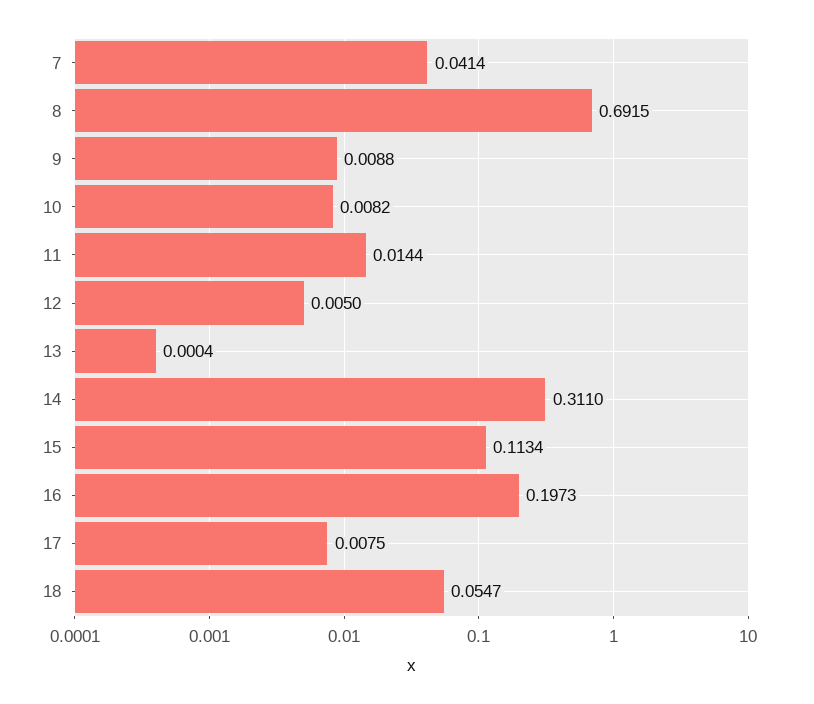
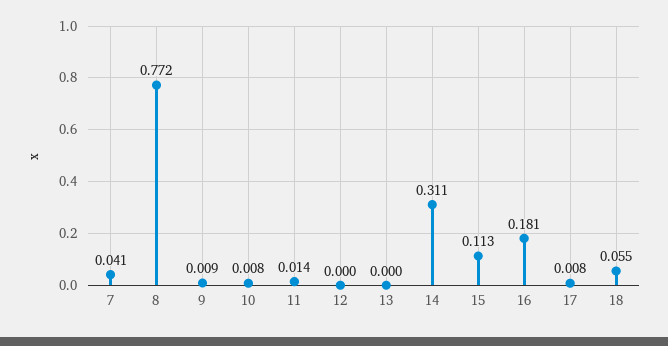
  {
    "7": 0.0414,
-   "8": 0.6915,
+   "8": 0.772,
    "9": 0.0088,
    "10": 0.0082,
    "11": 0.0144,
-   "12": 0.005,
+   "12": 0,
    "13": 0.0004,
    "14": 0.311,
    "15": 0.1134,
-   "16": 0.1973,
+   "16": 0.181,
    "17": 0.0075,
    "18": 0.0547
  }

